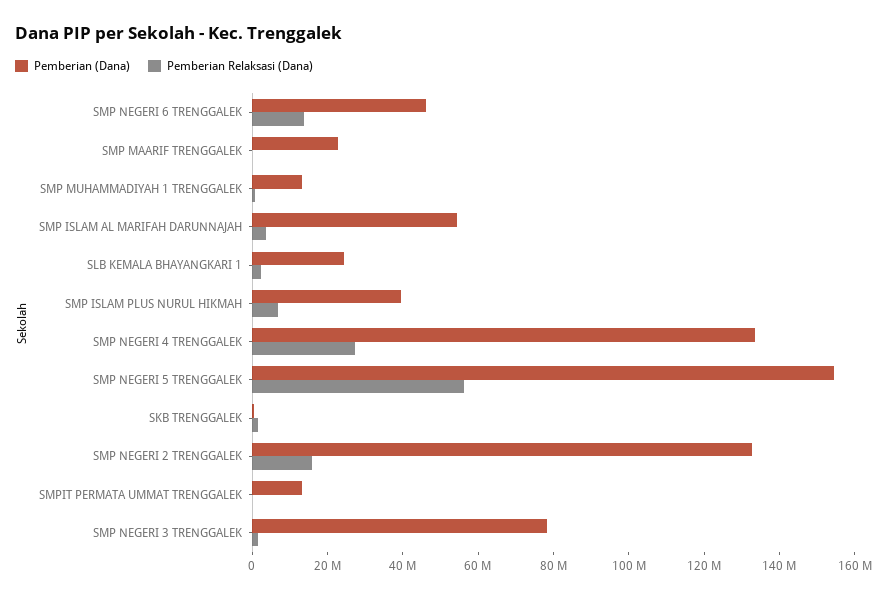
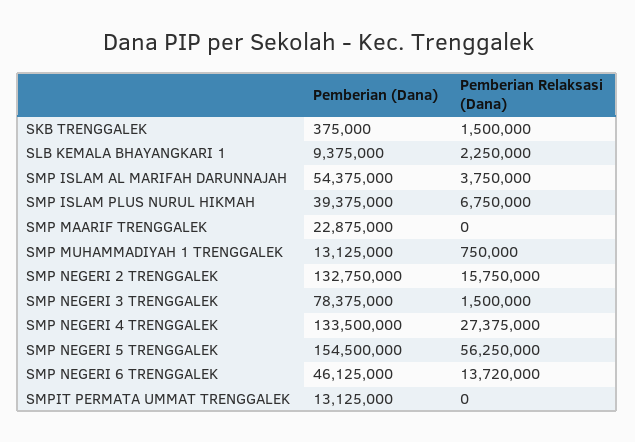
  {
    "Pemberian (Dana)": {
      "SMP NEGERI 6 TRENGGALEK": 46125000,
      "SMP MAARIF TRENGGALEK": 22875000,
      "SMP MUHAMMADIYAH 1 TRENGGALEK": 13125000,
      "SMP ISLAM AL MARIFAH DARUNNAJAH": 54375000,
-     "SLB KEMALA BHAYANGKARI 1": 25000000,
+     "SLB KEMALA BHAYANGKARI 1": 9375000,
      "SMP ISLAM PLUS NURUL HIKMAH": 39375000,
      "SMP NEGERI 4 TRENGGALEK": 133500000,
      "SMP NEGERI 5 TRENGGALEK": 154500000,
      "SKB TRENGGALEK": 375000,
      "SMP NEGERI 2 TRENGGALEK": 132750000,
      "SMPIT PERMATA UMMAT TRENGGALEK": 13125000,
      "SMP NEGERI 3 TRENGGALEK": 78375000
    },
    "Pemberian Relaksasi (Dana)": {
      "SMP NEGERI 6 TRENGGALEK": 13720000,
      "SMP MAARIF TRENGGALEK": 0,
      "SMP MUHAMMADIYAH 1 TRENGGALEK": 750000,
      "SMP ISLAM AL MARIFAH DARUNNAJAH": 3750000,
      "SLB KEMALA BHAYANGKARI 1": 2250000,
      "SMP ISLAM PLUS NURUL HIKMAH": 6750000,
      "SMP NEGERI 4 TRENGGALEK": 27375000,
      "SMP NEGERI 5 TRENGGALEK": 56250000,
      "SKB TRENGGALEK": 1500000,
      "SMP NEGERI 2 TRENGGALEK": 15750000,
      "SMPIT PERMATA UMMAT TRENGGALEK": 0,
      "SMP NEGERI 3 TRENGGALEK": 1500000
    }
  }

